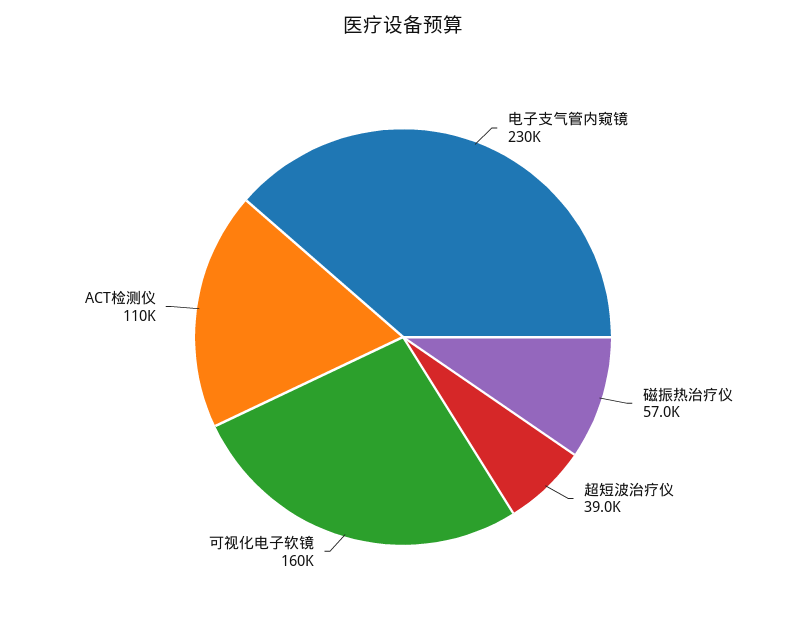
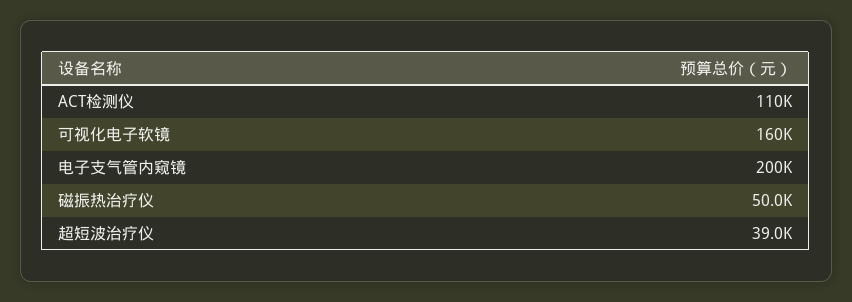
  {
-   "电子支气管内窥镜": 230000,
+   "电子支气管内窥镜": 200000,
-   "磁振热治疗仪": 57000,
+   "磁振热治疗仪": 50000,
    "超短波治疗仪": 39000,
    "可视化电子软镜": 160000,
    "ACT检测仪": 110000
  }

